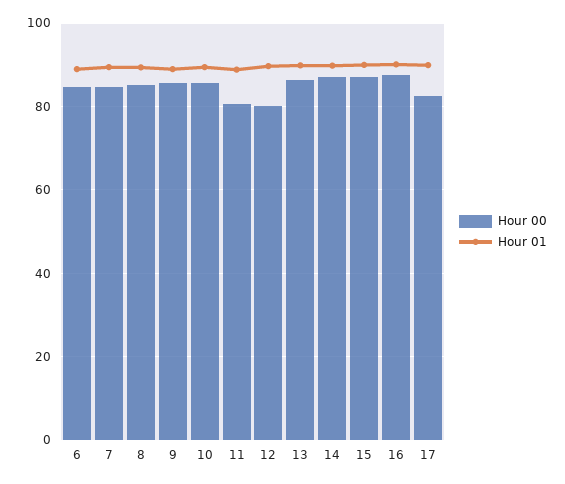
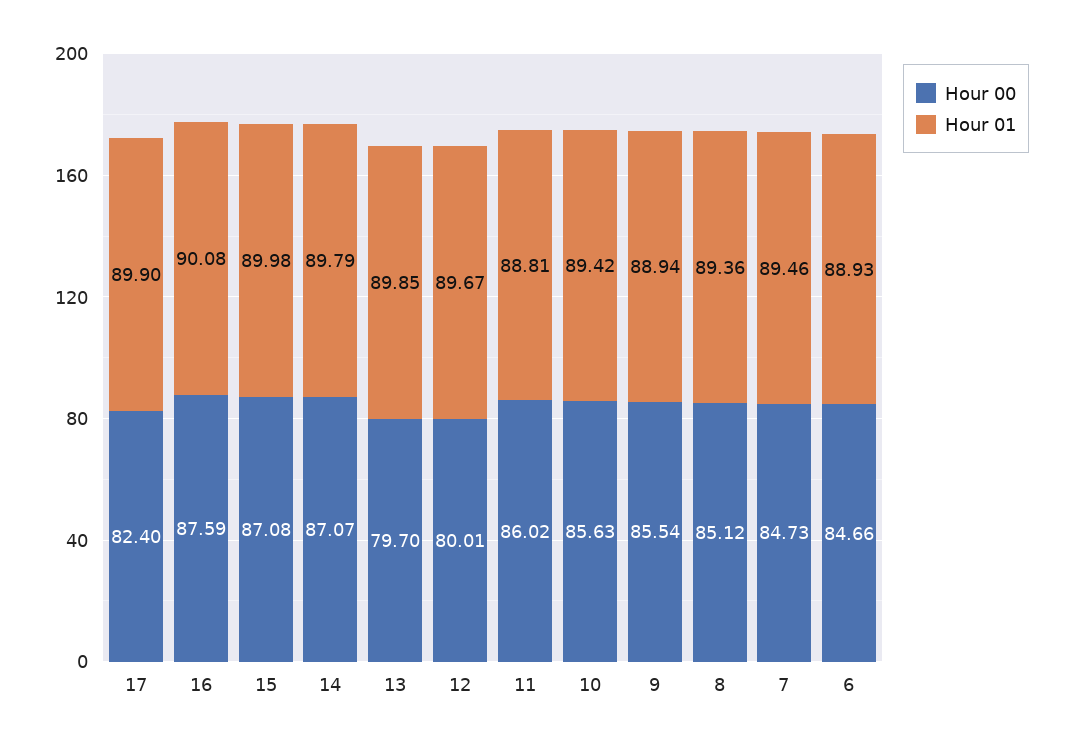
  {
    "Hour 00": {
      "6": 84.66,
      "7": 84.73,
      "8": 85.12,
      "9": 85.54,
      "10": 85.63,
-     "11": 80,
+     "11": 86.02,
      "12": 80.01,
-     "13": 86,
+     "13": 79.7,
      "14": 87.07,
      "15": 87.08,
      "16": 87.59,
      "17": 82.4
    },
    "Hour 01": {
      "6": 88.93,
      "7": 89.46,
      "8": 89.36,
      "9": 88.94,
      "10": 89.42,
      "11": 88.81,
      "12": 89.67,
      "13": 89.85,
      "14": 89.79,
      "15": 89.98,
      "16": 90.08,
      "17": 89.9
    }
  }

